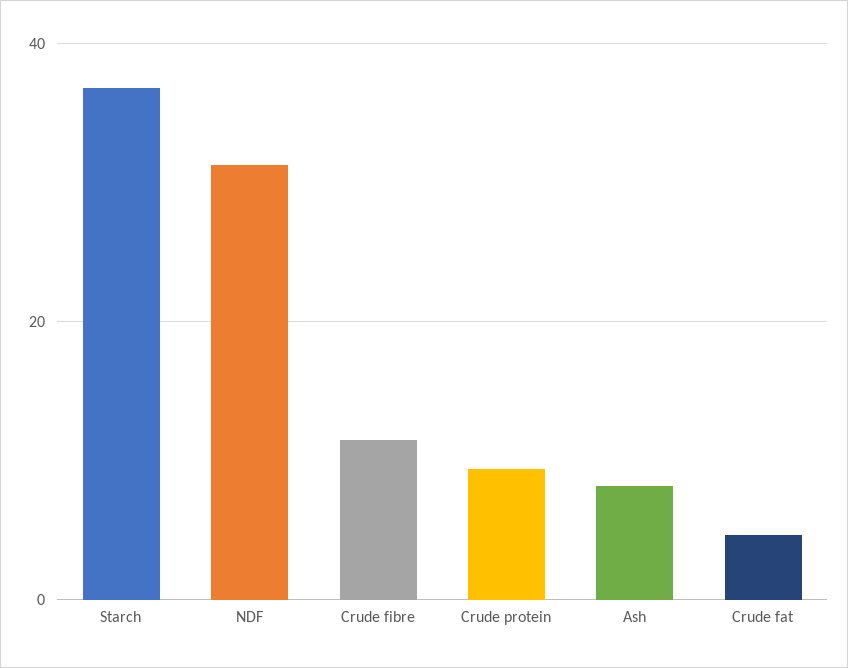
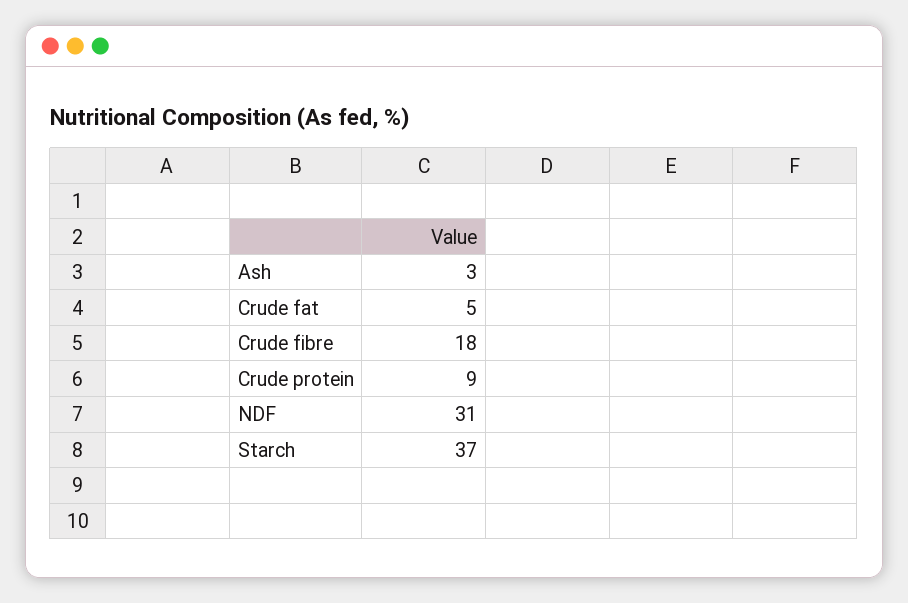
  {
    "Starch": 37,
    "NDF": 31,
-   "Crude fibre": 12,
+   "Crude fibre": 18,
    "Crude protein": 9,
-   "Ash": 8,
+   "Ash": 3,
    "Crude fat": 5
  }

